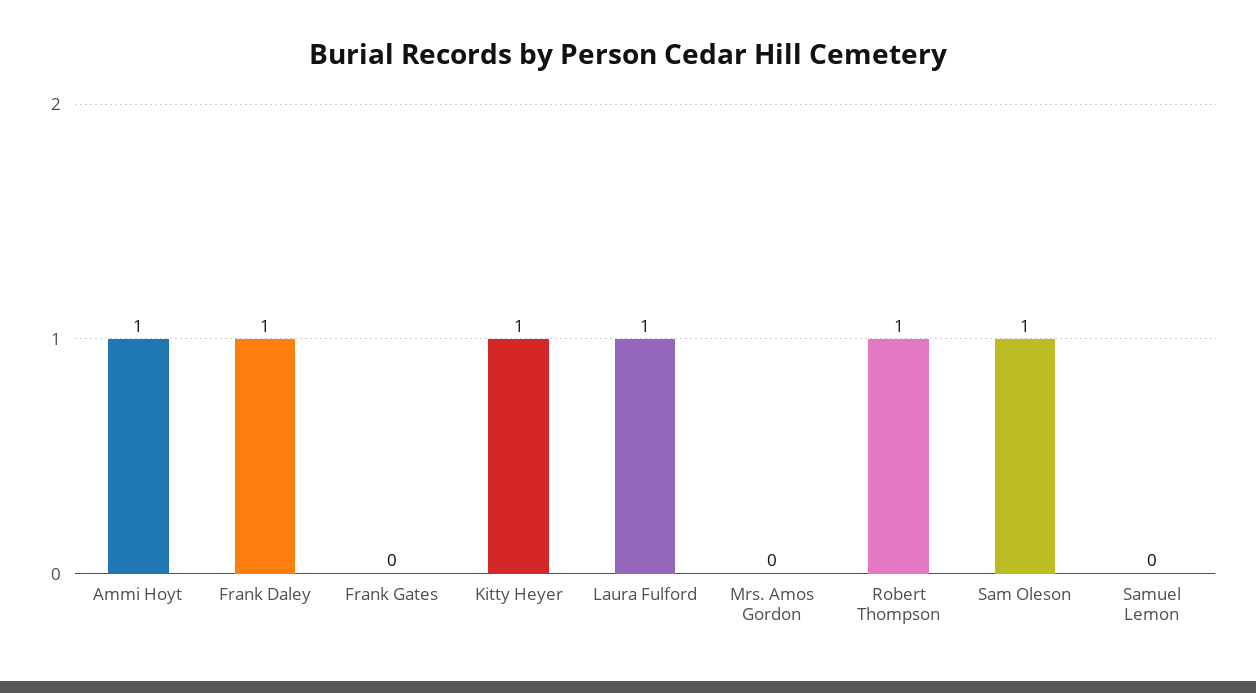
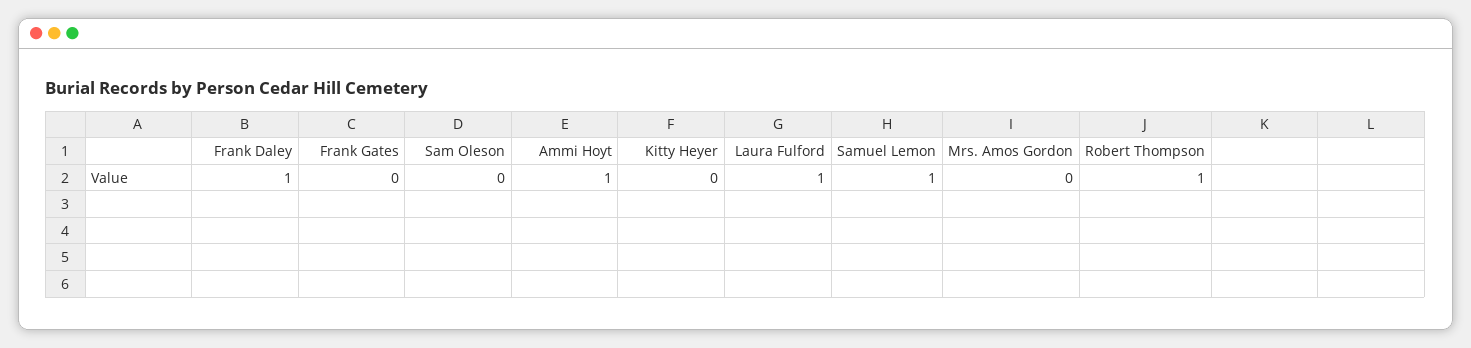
  {
    "Ammi Hoyt": 1,
    "Frank Daley": 1,
    "Frank Gates": 0,
-   "Kitty Heyer": 1,
+   "Kitty Heyer": 0,
    "Laura Fulford": 1,
    "Mrs. Amos Gordon": 0,
    "Robert Thompson": 1,
-   "Sam Oleson": 1,
+   "Sam Oleson": 0,
-   "Samuel Lemon": 0
+   "Samuel Lemon": 1
  }

